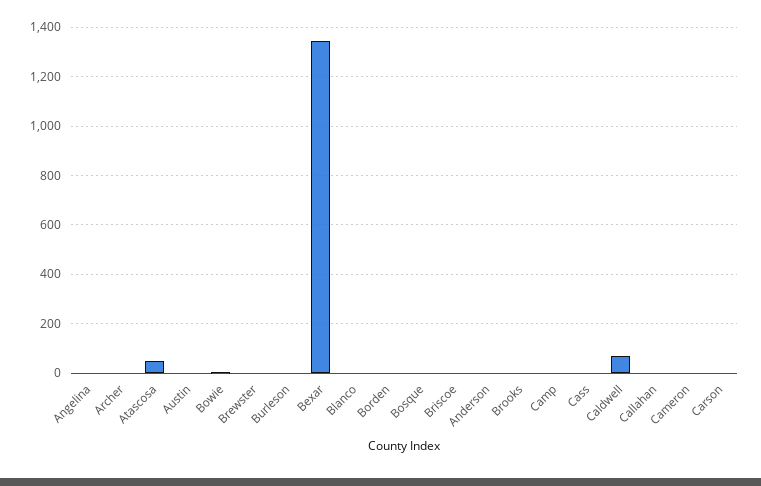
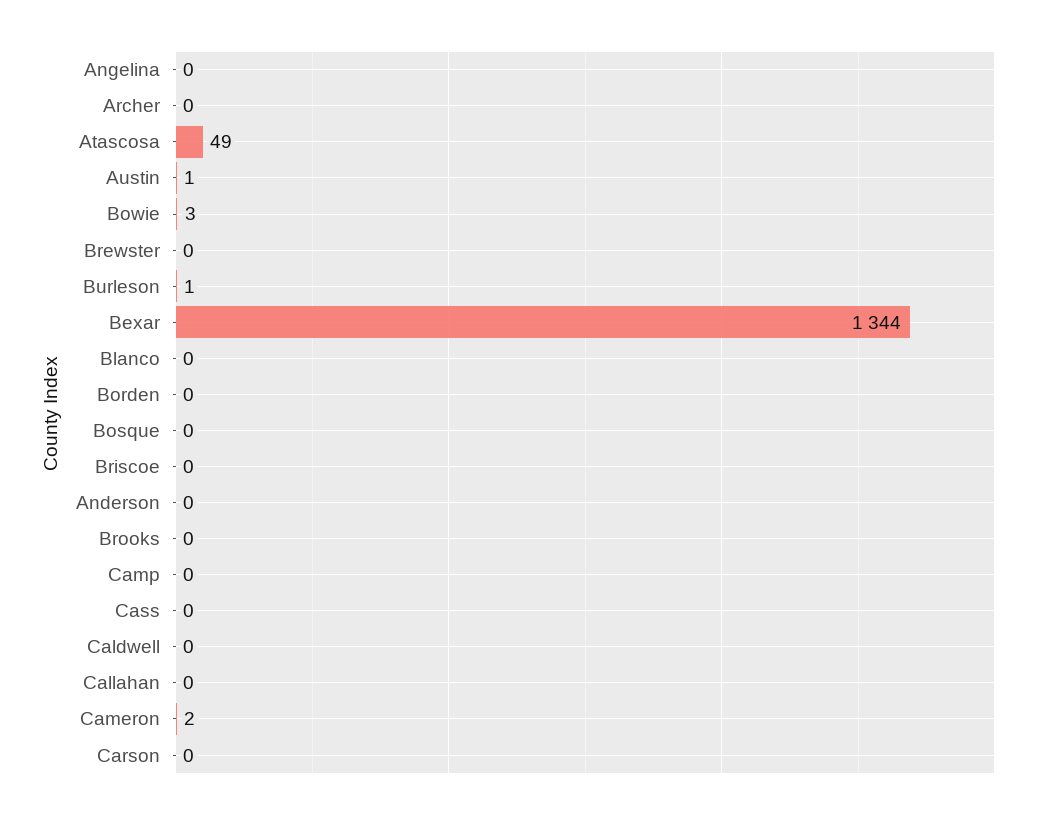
  {
    "Angelina": 0,
    "Archer": 0,
    "Atascosa": 49,
    "Austin": 1,
    "Bowie": 3,
    "Brewster": 0,
    "Burleson": 1,
    "Bexar": 1344,
    "Blanco": 0,
    "Borden": 0,
    "Bosque": 0,
    "Briscoe": 0,
    "Anderson": 0,
    "Brooks": 0,
    "Camp": 0,
    "Cass": 0,
-   "Caldwell": 75,
+   "Caldwell": 0,
    "Callahan": 0,
    "Cameron": 2,
    "Carson": 0
  }

